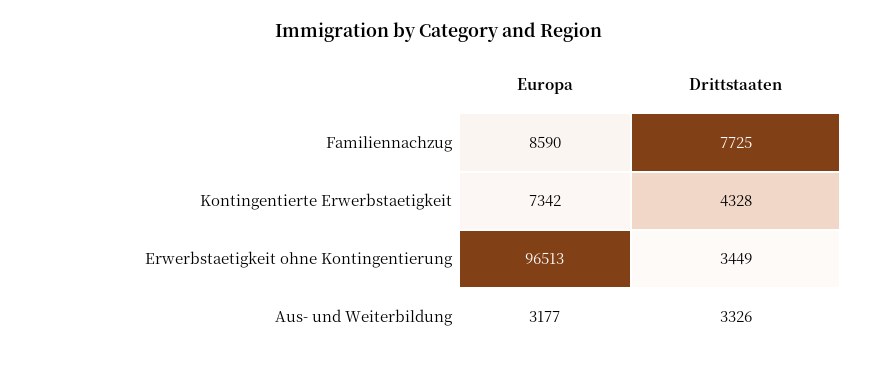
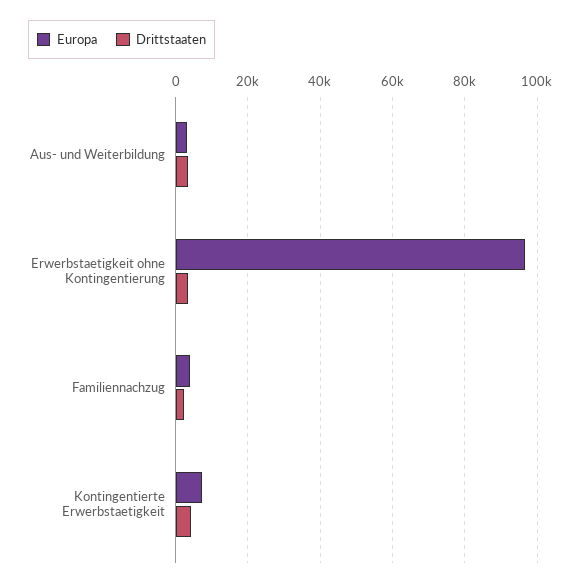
  {
    "Europa": {
-     "Familiennachzug": 8590,
+     "Familiennachzug": 4000,
      "Kontingentierte Erwerbstaetigkeit": 7342,
      "Erwerbstaetigkeit ohne Kontingentierung": 96513,
      "Aus- und Weiterbildung": 3177
    },
    "Drittstaaten": {
-     "Familiennachzug": 7725,
+     "Familiennachzug": 2000,
      "Kontingentierte Erwerbstaetigkeit": 4328,
      "Erwerbstaetigkeit ohne Kontingentierung": 3449,
      "Aus- und Weiterbildung": 3326
    }
  }

